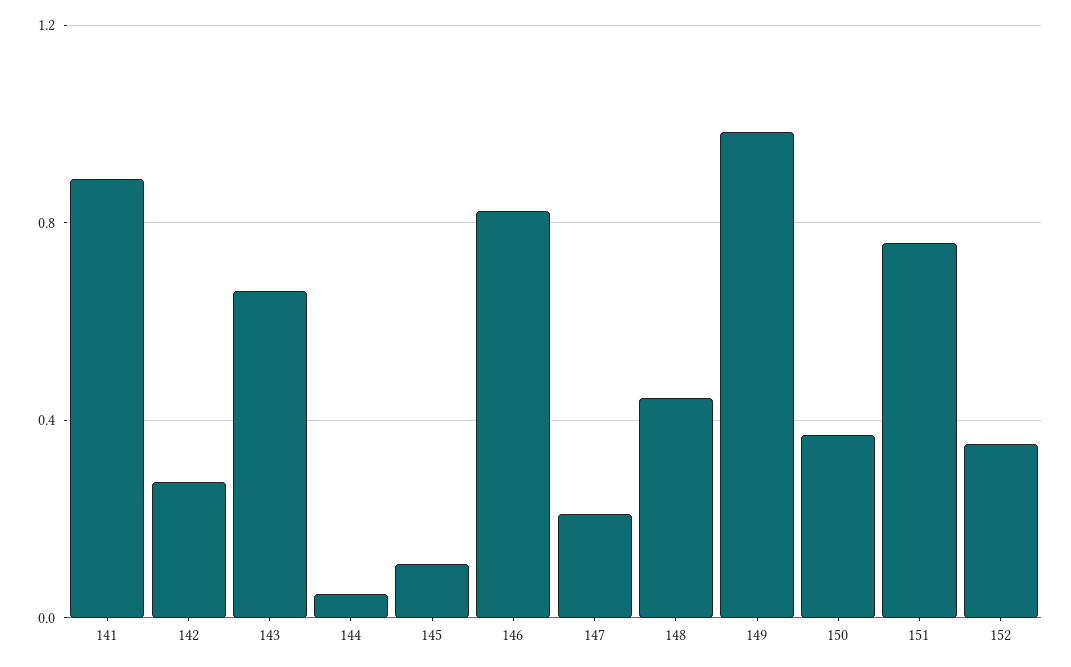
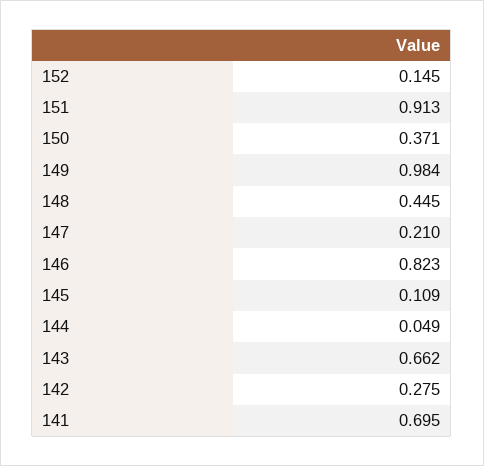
  {
-   "141": 0.9,
+   "141": 0.695,
    "142": 0.275,
    "143": 0.662,
    "144": 0.049,
    "145": 0.109,
    "146": 0.823,
    "147": 0.21,
    "148": 0.445,
    "149": 0.984,
    "150": 0.371,
-   "151": 0.75,
+   "151": 0.913,
-   "152": 0.35
+   "152": 0.145
  }

